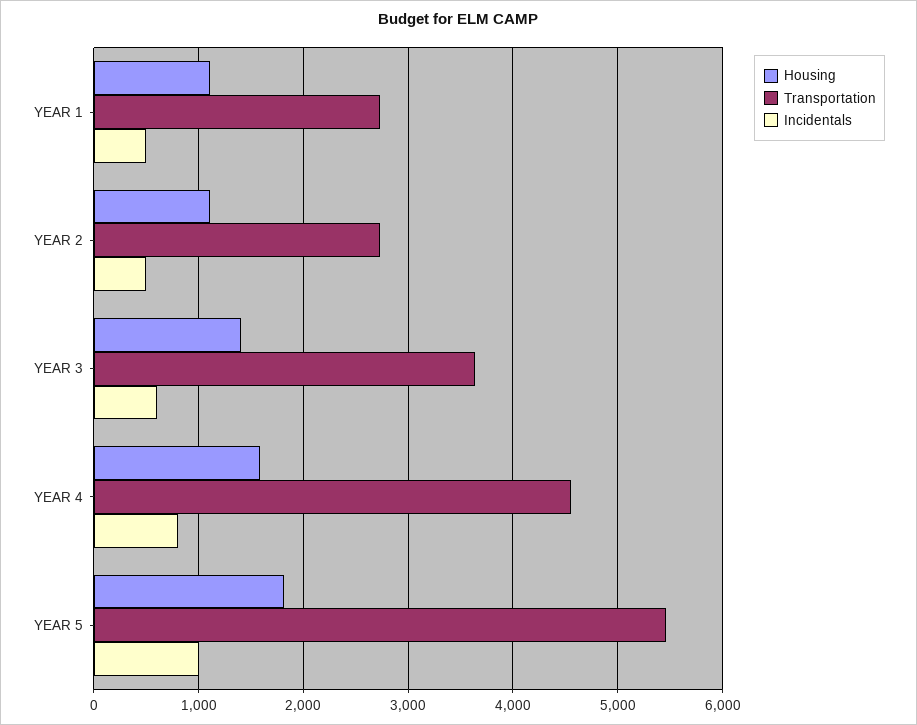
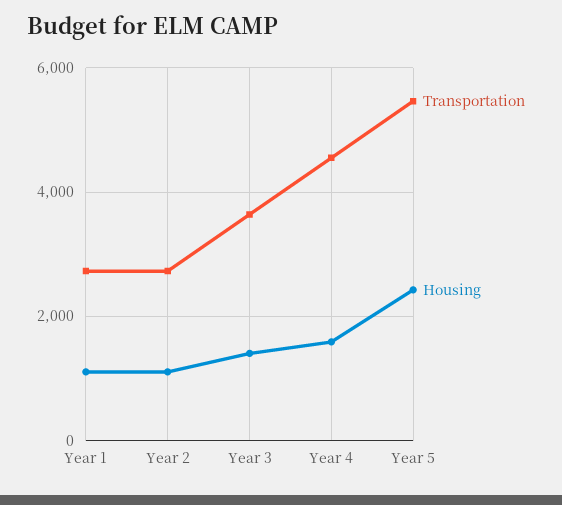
  {
    "Housing": {
      "YEAR 1": 1100,
      "YEAR 2": 1100,
      "YEAR 3": 1400,
      "YEAR 4": 1600,
-     "YEAR 5": 1800
+     "YEAR 5": 2400
    },
    "Transportation": {
      "YEAR 1": 2700,
      "YEAR 2": 2700,
      "YEAR 3": 3600,
      "YEAR 4": 4600,
      "YEAR 5": 5500
-   },
+   }
-   "Incidentals": {
-     "YEAR 1": 500,
-     "YEAR 2": 500,
-     "YEAR 3": 600,
-     "YEAR 4": 800,
-     "YEAR 5": 1000
-   }
  }

